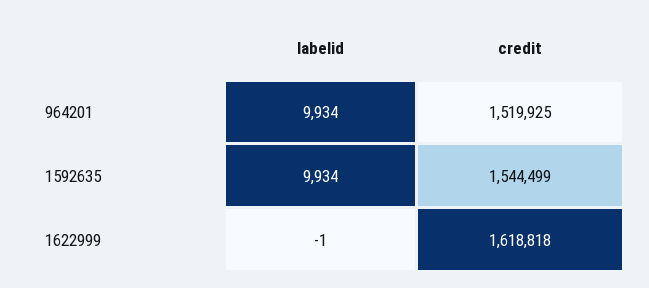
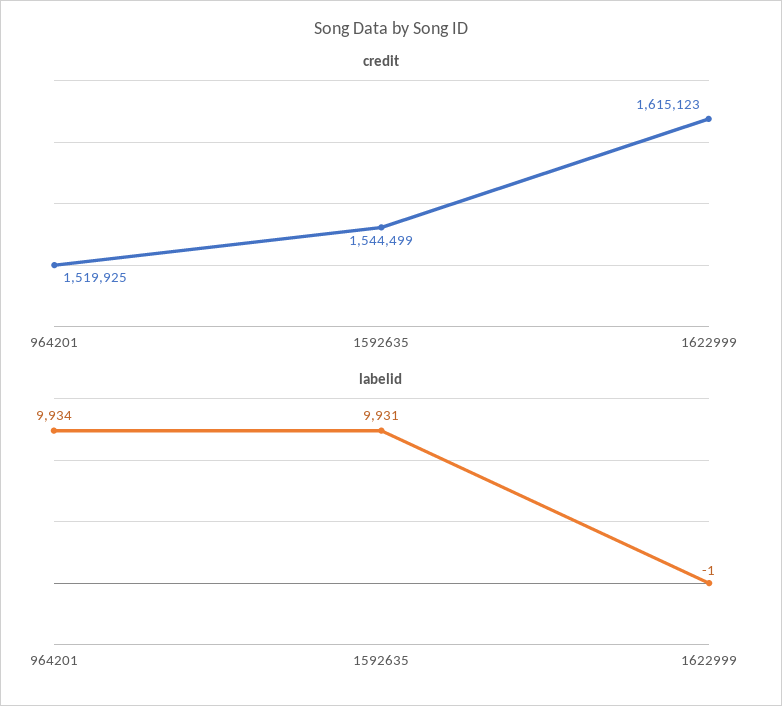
  {
    "labelid": {
      "964201": 9934,
-     "1592635": 9934,
+     "1592635": 9931,
      "1622999": -1
    },
    "credit": {
      "964201": 1519925,
      "1592635": 1544499,
-     "1622999": 1618818
+     "1622999": 1615123
    }
  }

